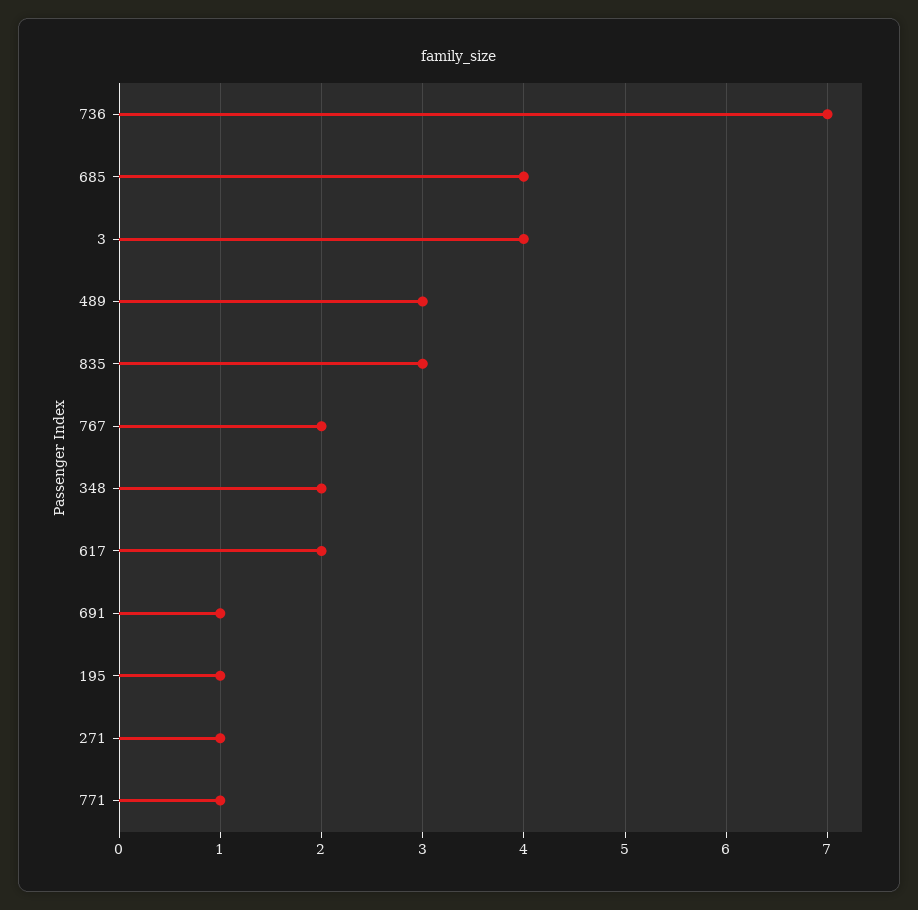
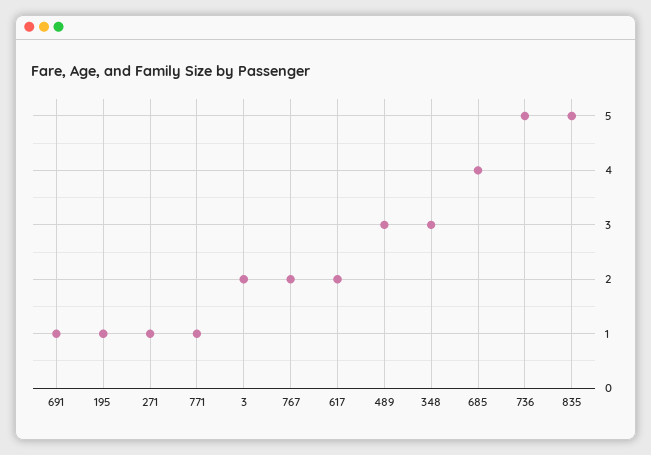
  {
-   "736": 7,
+   "736": 5,
    "685": 4,
-   "3": 4,
+   "3": 2,
    "489": 3,
-   "835": 3,
+   "835": 5,
    "767": 2,
-   "348": 2,
+   "348": 3,
    "617": 2,
    "691": 1,
    "195": 1,
    "271": 1,
    "771": 1
  }

